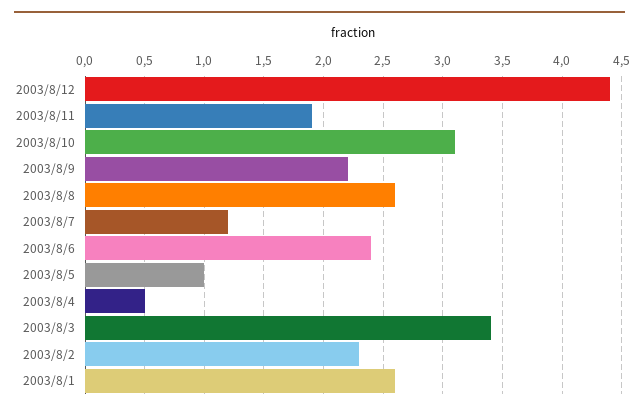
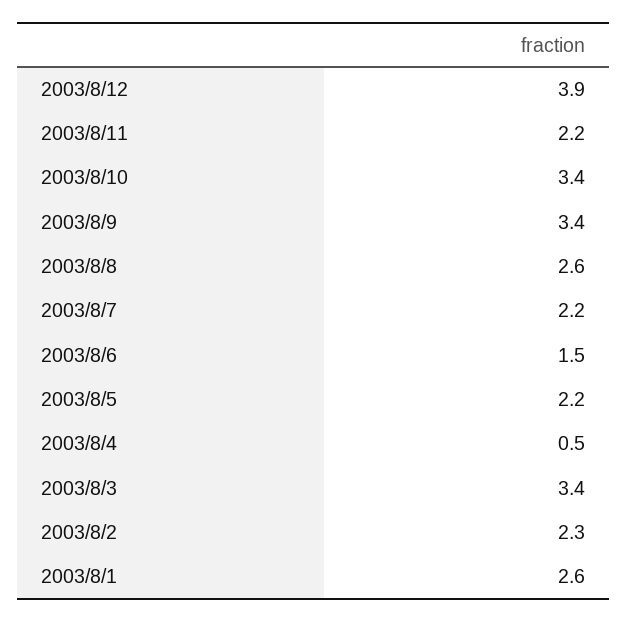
  {
-   "2003/8/12": 4.4,
+   "2003/8/12": 3.9,
-   "2003/8/11": 1.9,
+   "2003/8/11": 2.2,
-   "2003/8/10": 3.1,
+   "2003/8/10": 3.4,
-   "2003/8/9": 2.2,
+   "2003/8/9": 3.4,
    "2003/8/8": 2.6,
-   "2003/8/7": 1.2,
+   "2003/8/7": 2.2,
-   "2003/8/6": 2.4,
+   "2003/8/6": 1.5,
-   "2003/8/5": 1,
+   "2003/8/5": 2.2,
    "2003/8/4": 0.5,
    "2003/8/3": 3.4,
    "2003/8/2": 2.3,
    "2003/8/1": 2.6
  }

